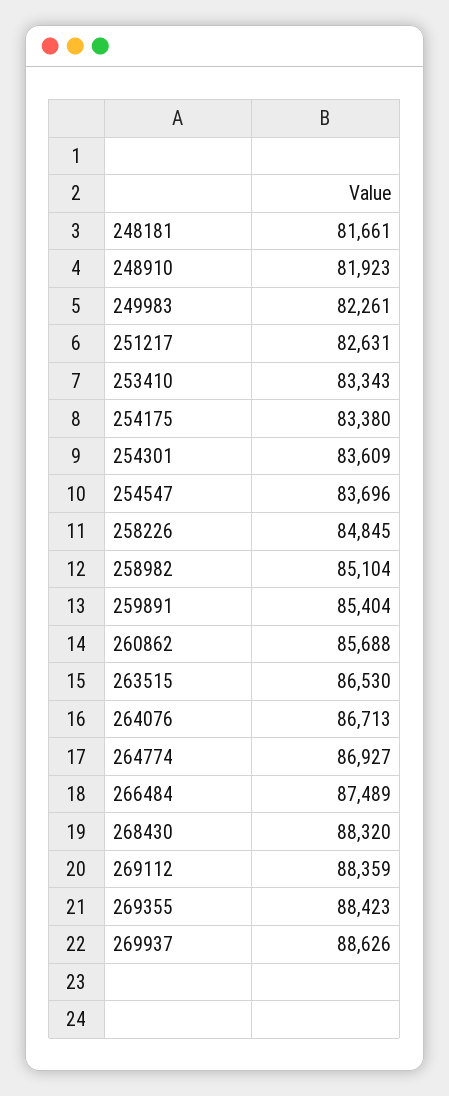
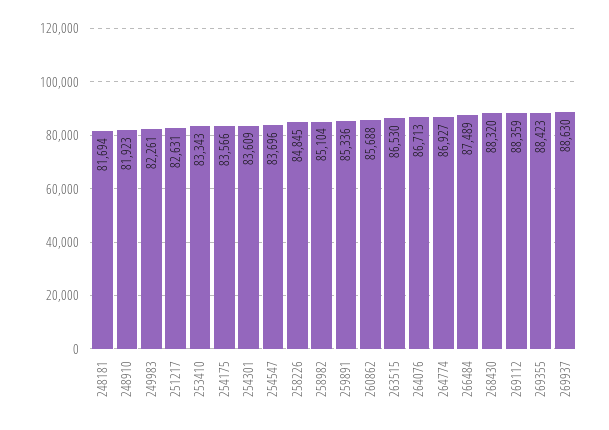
  {
-   "248181": 81661,
+   "248181": 81694,
    "248910": 81923,
    "249983": 82261,
    "251217": 82631,
    "253410": 83343,
-   "254175": 83380,
+   "254175": 83566,
    "254301": 83609,
    "254547": 83696,
    "258226": 84845,
    "258982": 85104,
-   "259891": 85404,
+   "259891": 85336,
    "260862": 85688,
    "263515": 86530,
    "264076": 86713,
    "264774": 86927,
    "266484": 87489,
    "268430": 88320,
    "269112": 88359,
    "269355": 88423,
-   "269937": 88626
+   "269937": 88630
  }

